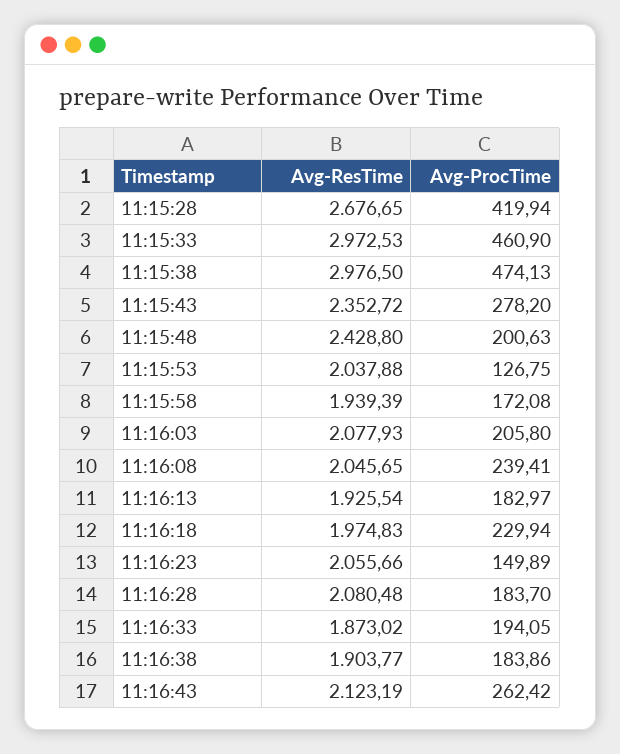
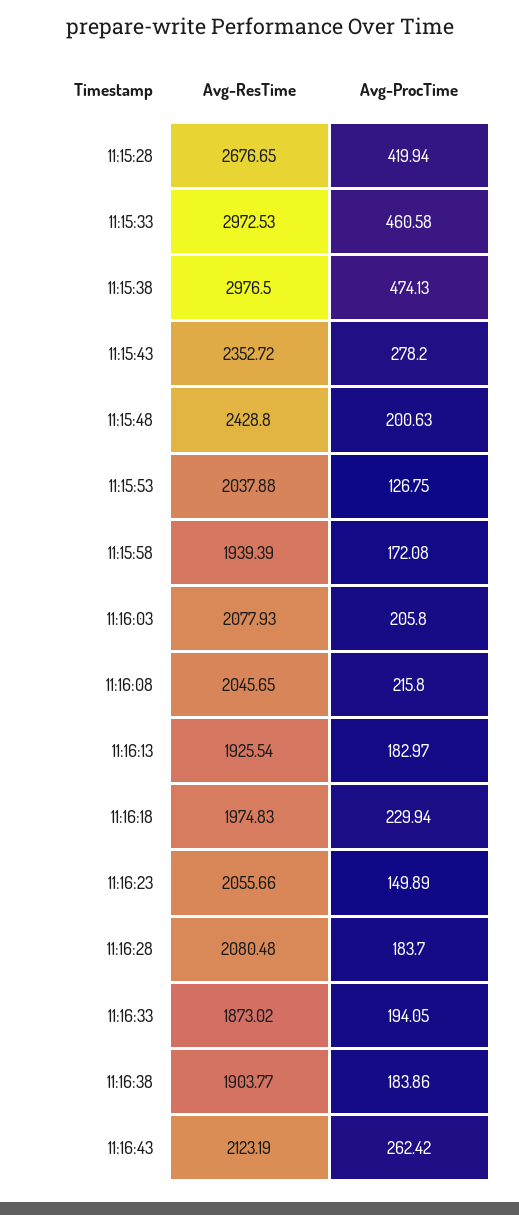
  {
    "Avg-ResTime": {
      "11:15:28": 2676.65,
      "11:15:33": 2972.53,
      "11:15:38": 2976.5,
      "11:15:43": 2352.72,
      "11:15:48": 2428.8,
      "11:15:53": 2037.88,
      "11:15:58": 1939.39,
      "11:16:03": 2077.93,
      "11:16:08": 2045.65,
      "11:16:13": 1925.54,
      "11:16:18": 1974.83,
      "11:16:23": 2055.66,
      "11:16:28": 2080.48,
      "11:16:33": 1873.02,
      "11:16:38": 1903.77,
      "11:16:43": 2123.19
    },
    "Avg-ProcTime": {
      "11:15:28": 419.94,
-     "11:15:33": 460.9,
+     "11:15:33": 460.58,
      "11:15:38": 474.13,
      "11:15:43": 278.2,
      "11:15:48": 200.63,
      "11:15:53": 126.75,
      "11:15:58": 172.08,
      "11:16:03": 205.8,
-     "11:16:08": 239.41,
+     "11:16:08": 215.8,
      "11:16:13": 182.97,
      "11:16:18": 229.94,
      "11:16:23": 149.89,
      "11:16:28": 183.7,
      "11:16:33": 194.05,
      "11:16:38": 183.86,
      "11:16:43": 262.42
    }
  }

